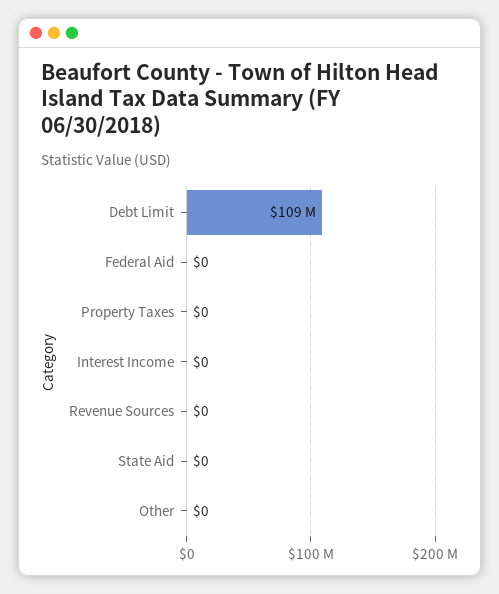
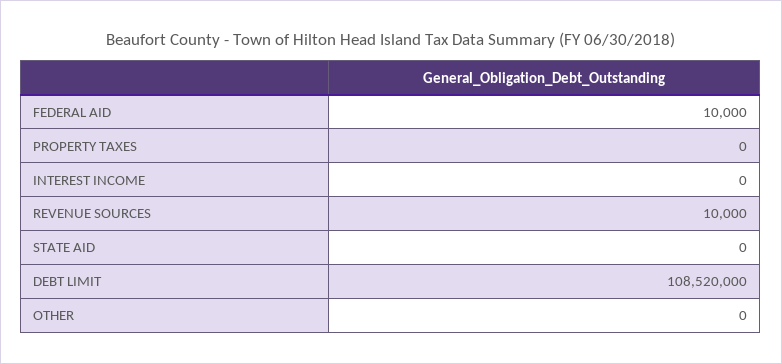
  {
    "Debt Limit": 108520000,
-   "Federal Aid": 0,
+   "Federal Aid": 10000,
    "Property Taxes": 0,
    "Interest Income": 0,
-   "Revenue Sources": 0,
+   "Revenue Sources": 10000,
    "State Aid": 0,
    "Other": 0
  }

